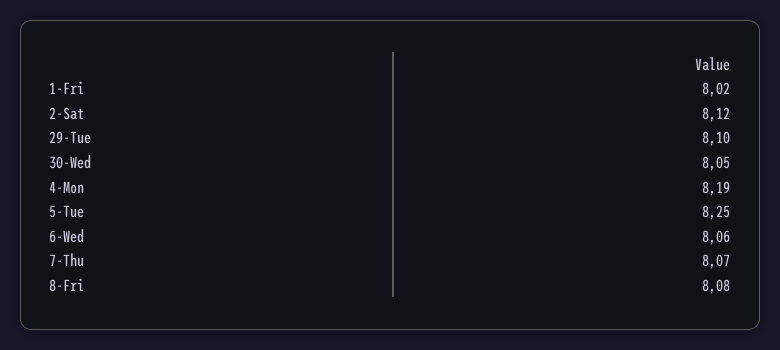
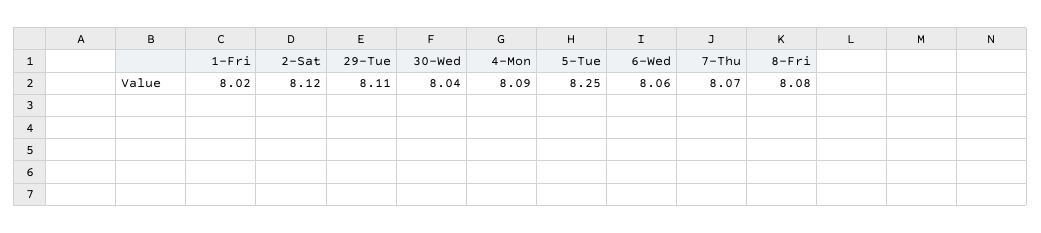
  {
    "1-Fri": 8.02,
    "2-Sat": 8.12,
-   "29-Tue": 8.1,
+   "29-Tue": 8.11,
-   "30-Wed": 8.05,
+   "30-Wed": 8.04,
-   "4-Mon": 8.19,
+   "4-Mon": 8.09,
    "5-Tue": 8.25,
    "6-Wed": 8.06,
    "7-Thu": 8.07,
    "8-Fri": 8.08
  }

